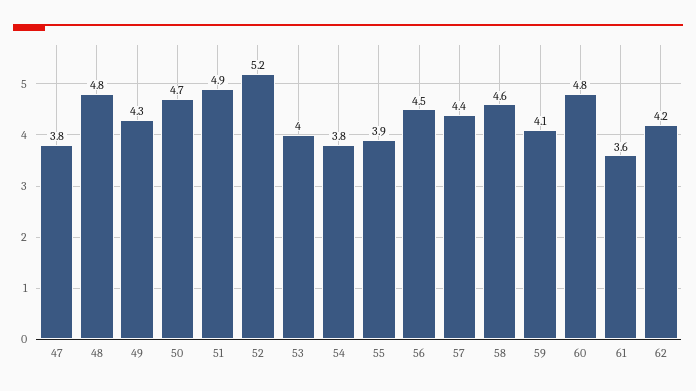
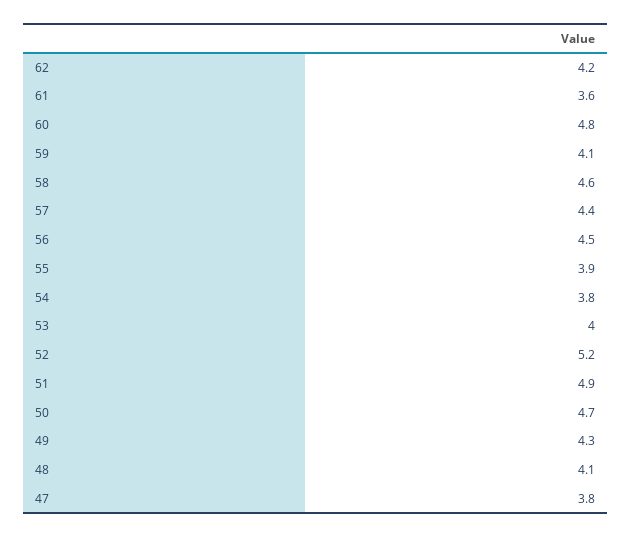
  {
    "47": 3.8,
-   "48": 4.8,
+   "48": 4.1,
    "49": 4.3,
    "50": 4.7,
    "51": 4.9,
    "52": 5.2,
    "53": 4,
    "54": 3.8,
    "55": 3.9,
    "56": 4.5,
    "57": 4.4,
    "58": 4.6,
    "59": 4.1,
    "60": 4.8,
    "61": 3.6,
    "62": 4.2
  }

